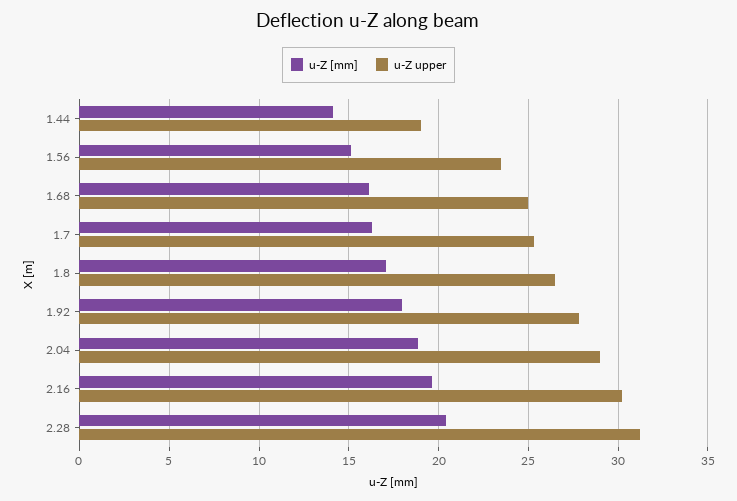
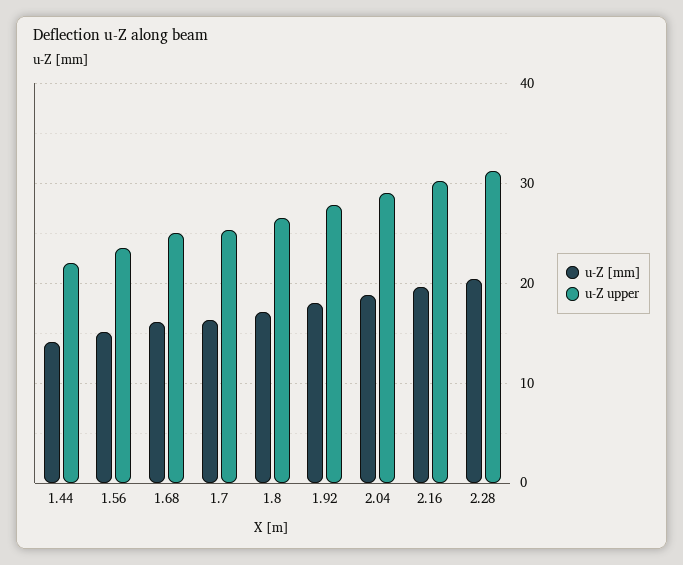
  {
    "u-Z [mm]": {
      "1.44": 14,
      "1.56": 15,
      "1.68": 16,
      "1.7": 16.5,
      "1.8": 17,
      "1.92": 18,
      "2.04": 19,
      "2.16": 19.5,
      "2.28": 20.5
    },
    "u-Z upper": {
-     "1.44": 19,
+     "1.44": 22,
      "1.56": 23.5,
      "1.68": 25,
      "1.7": 25.5,
      "1.8": 26.5,
      "1.92": 28,
      "2.04": 29,
      "2.16": 30,
      "2.28": 31
    }
  }

